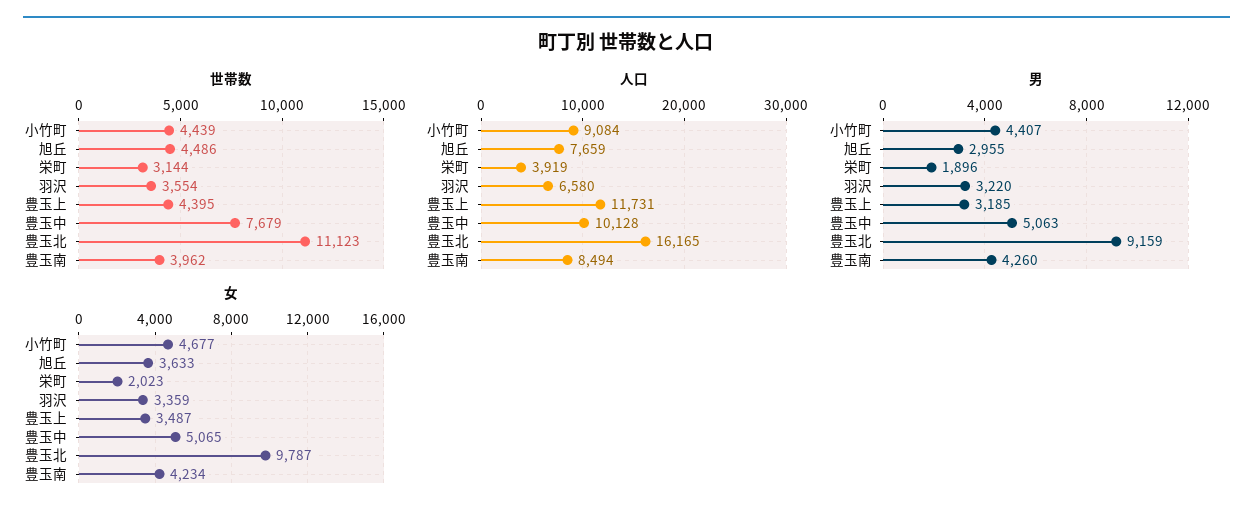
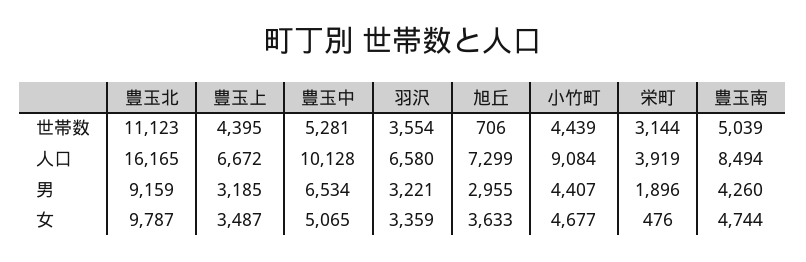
  {
    "世帯数": {
      "小竹町": 4439,
-     "旭丘": 4486,
+     "旭丘": 706,
      "栄町": 3144,
      "羽沢": 3554,
      "豊玉上": 4395,
-     "豊玉中": 7679,
+     "豊玉中": 5281,
      "豊玉北": 11123,
-     "豊玉南": 3962
+     "豊玉南": 5039
    },
    "人口": {
      "小竹町": 9084,
-     "旭丘": 7659,
+     "旭丘": 7299,
      "栄町": 3919,
      "羽沢": 6580,
-     "豊玉上": 11731,
+     "豊玉上": 6672,
      "豊玉中": 10128,
      "豊玉北": 16165,
      "豊玉南": 8494
    },
    "男": {
      "小竹町": 4407,
      "旭丘": 2955,
      "栄町": 1896,
-     "羽沢": 3220,
+     "羽沢": 3221,
      "豊玉上": 3185,
-     "豊玉中": 5063,
+     "豊玉中": 6534,
      "豊玉北": 9159,
      "豊玉南": 4260
    },
    "女": {
      "小竹町": 4677,
      "旭丘": 3633,
-     "栄町": 2023,
+     "栄町": 476,
      "羽沢": 3359,
      "豊玉上": 3487,
      "豊玉中": 5065,
      "豊玉北": 9787,
-     "豊玉南": 4234
+     "豊玉南": 4744
    }
  }

